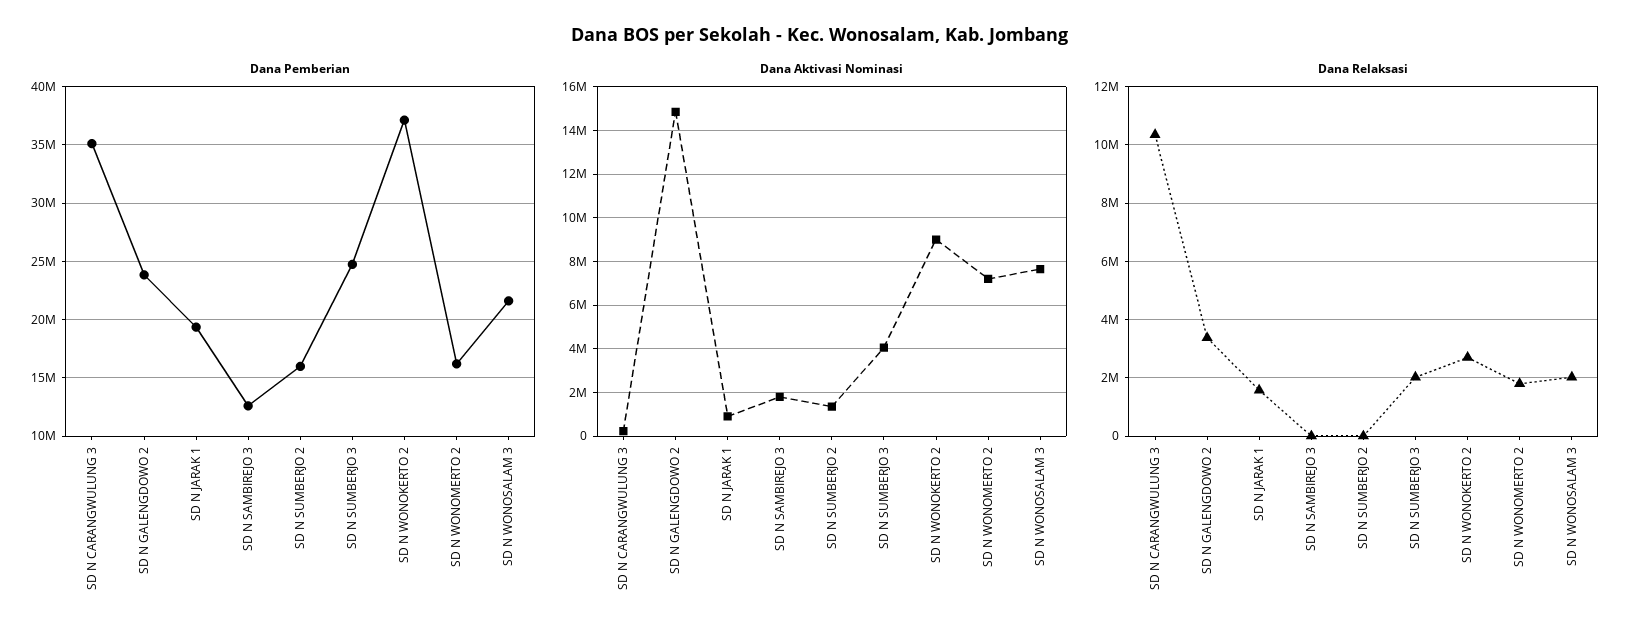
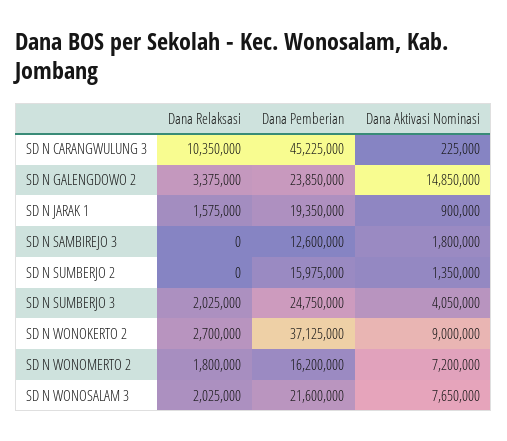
  {
    "Dana Pemberian": {
-     "SD N CARANGWULUNG 3": 35000000,
+     "SD N CARANGWULUNG 3": 45225000,
      "SD N GALENGDOWO 2": 23850000,
      "SD N JARAK 1": 19350000,
      "SD N SAMBIREJO 3": 12600000,
      "SD N SUMBERJO 2": 15975000,
      "SD N SUMBERJO 3": 24750000,
      "SD N WONOKERTO 2": 37125000,
      "SD N WONOMERTO 2": 16200000,
      "SD N WONOSALAM 3": 21600000
    },
    "Dana Aktivasi Nominasi": {
      "SD N CARANGWULUNG 3": 225000,
      "SD N GALENGDOWO 2": 14850000,
      "SD N JARAK 1": 900000,
      "SD N SAMBIREJO 3": 1800000,
      "SD N SUMBERJO 2": 1350000,
      "SD N SUMBERJO 3": 4050000,
      "SD N WONOKERTO 2": 9000000,
      "SD N WONOMERTO 2": 7200000,
      "SD N WONOSALAM 3": 7650000
    },
    "Dana Relaksasi": {
      "SD N CARANGWULUNG 3": 10350000,
      "SD N GALENGDOWO 2": 3375000,
      "SD N JARAK 1": 1575000,
      "SD N SAMBIREJO 3": 0,
      "SD N SUMBERJO 2": 0,
      "SD N SUMBERJO 3": 2025000,
      "SD N WONOKERTO 2": 2700000,
      "SD N WONOMERTO 2": 1800000,
      "SD N WONOSALAM 3": 2025000
    }
  }

